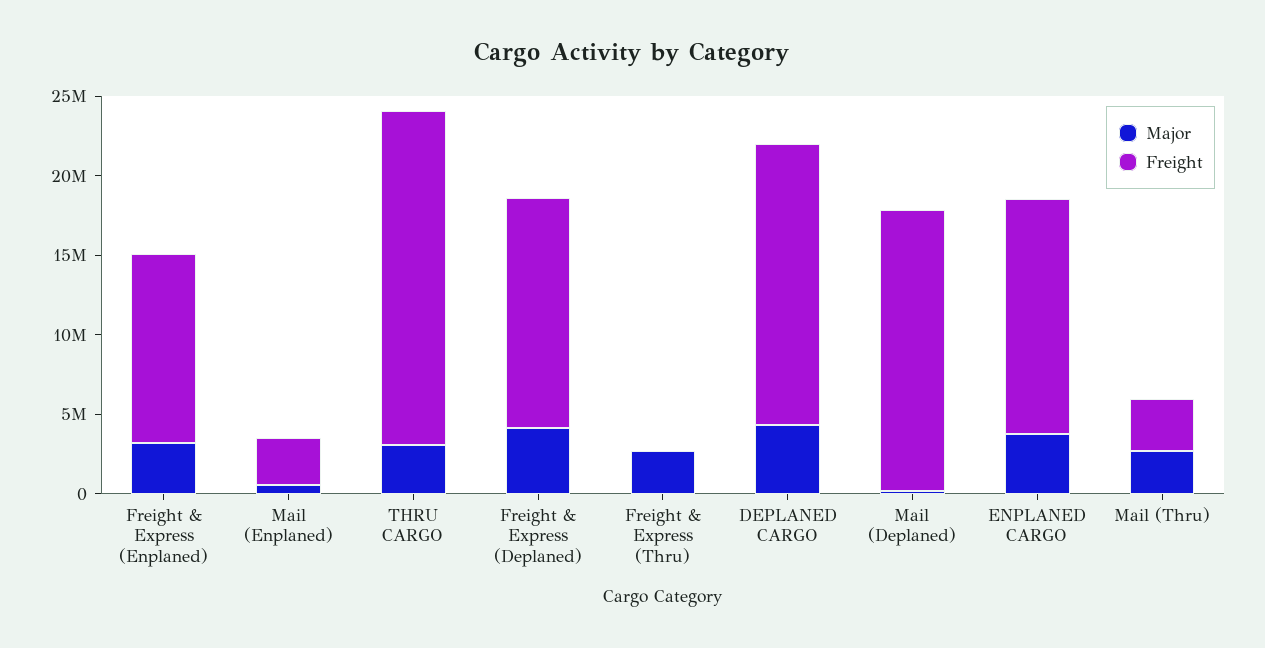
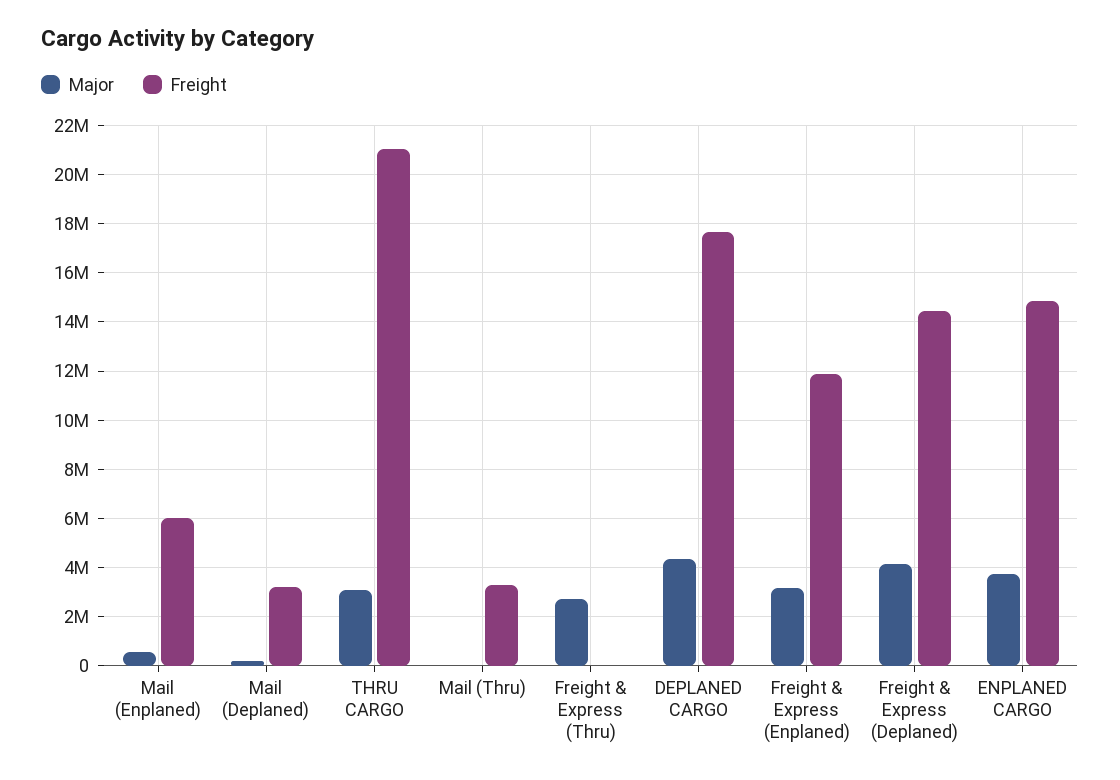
  {
    "Major": {
      "Freight & Express (Enplaned)": 3250000,
      "Mail (Enplaned)": 500000,
      "THRU CARGO": 3000000,
      "Freight & Express (Deplaned)": 4250000,
      "Freight & Express (Thru)": 2750000,
      "DEPLANED CARGO": 4250000,
      "Mail (Deplaned)": 250000,
      "ENPLANED CARGO": 3750000,
-     "Mail (Thru)": 3000000
+     "Mail (Thru)": 0
    },
    "Freight": {
      "Freight & Express (Enplaned)": 12000000,
-     "Mail (Enplaned)": 3000000,
+     "Mail (Enplaned)": 6000000,
      "THRU CARGO": 21000000,
      "Freight & Express (Deplaned)": 14500000,
      "Freight & Express (Thru)": 0,
      "DEPLANED CARGO": 17750000,
-     "Mail (Deplaned)": 18000000,
+     "Mail (Deplaned)": 3250000,
      "ENPLANED CARGO": 14750000,
      "Mail (Thru)": 3250000
    }
  }

